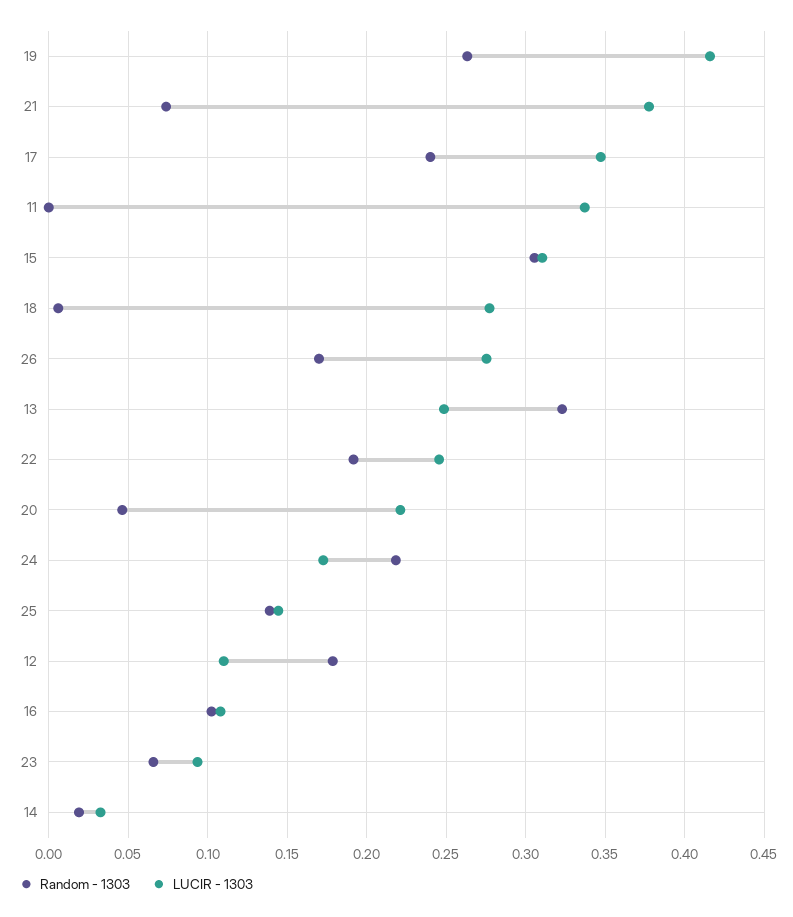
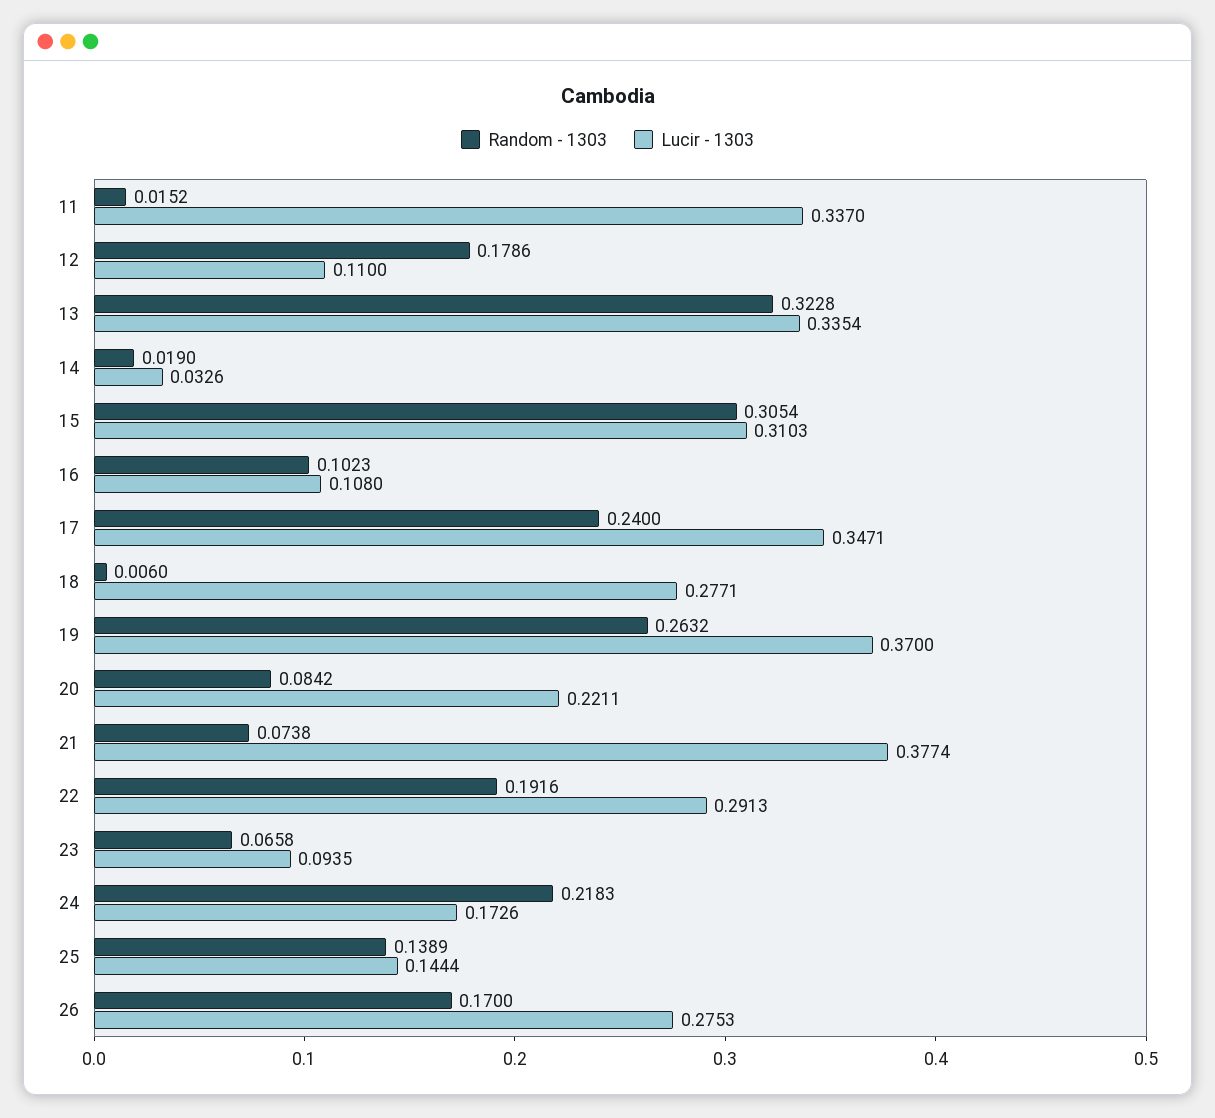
  {
    "Random - 1303": {
      "19": 0.2632,
      "21": 0.0738,
      "17": 0.24,
-     "11": 0,
+     "11": 0.0152,
      "15": 0.3054,
      "18": 0.006,
      "26": 0.17,
      "13": 0.3228,
      "22": 0.1916,
-     "20": 0.045,
+     "20": 0.0842,
      "24": 0.2183,
      "25": 0.1389,
      "12": 0.1786,
      "16": 0.1023,
      "23": 0.0658,
      "14": 0.019
    },
    "LUCIR - 1303": {
-     "19": 0.415,
+     "19": 0.37,
      "21": 0.3774,
      "17": 0.3471,
      "11": 0.337,
      "15": 0.3103,
      "18": 0.2771,
      "26": 0.2753,
-     "13": 0.25,
+     "13": 0.3354,
-     "22": 0.245,
+     "22": 0.2913,
      "20": 0.2211,
      "24": 0.1726,
      "25": 0.1444,
      "12": 0.11,
      "16": 0.108,
      "23": 0.0935,
      "14": 0.0326
    }
  }

